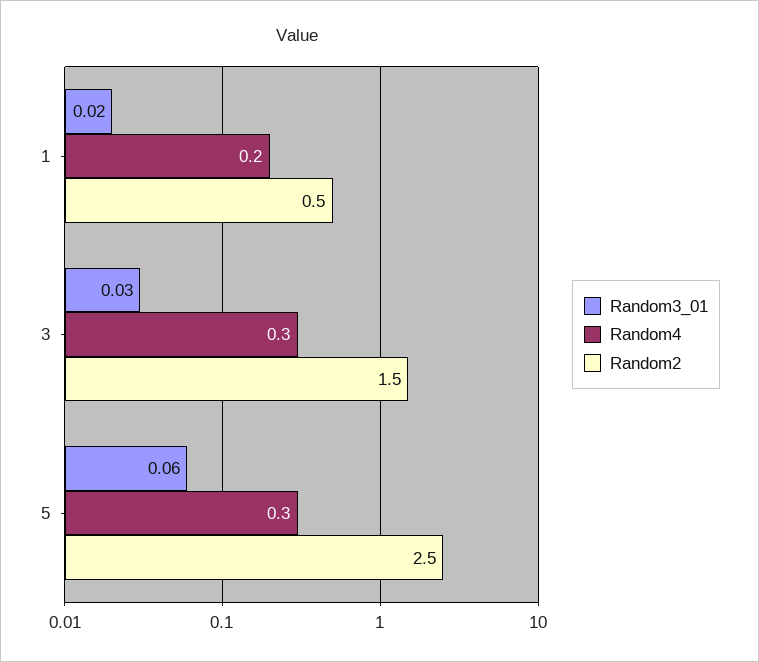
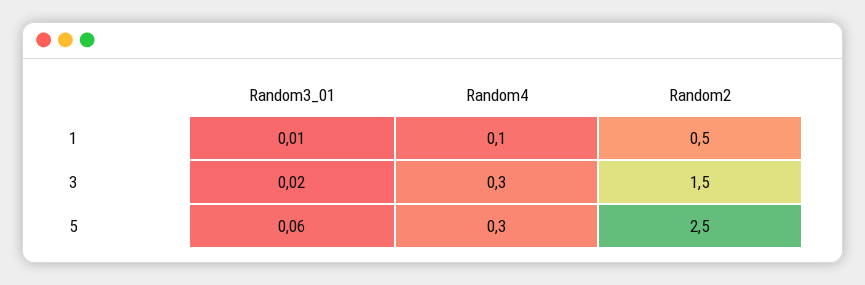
  {
    "Random3_01": {
-     "1": 0.02,
+     "1": 0.01,
-     "3": 0.03,
+     "3": 0.02,
      "5": 0.06
    },
    "Random4": {
-     "1": 0.2,
+     "1": 0.1,
      "3": 0.3,
      "5": 0.3
    },
    "Random2": {
      "1": 0.5,
      "3": 1.5,
      "5": 2.5
    }
  }

